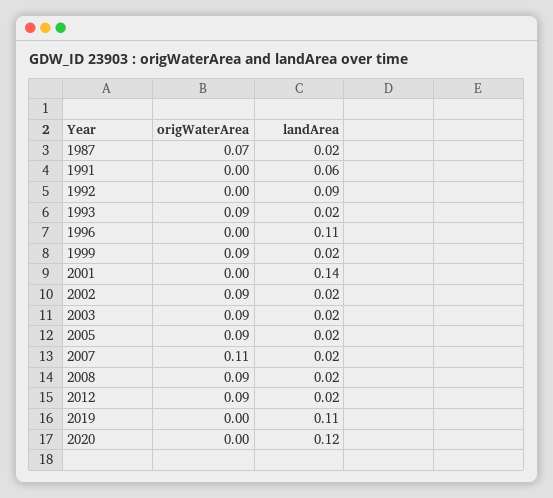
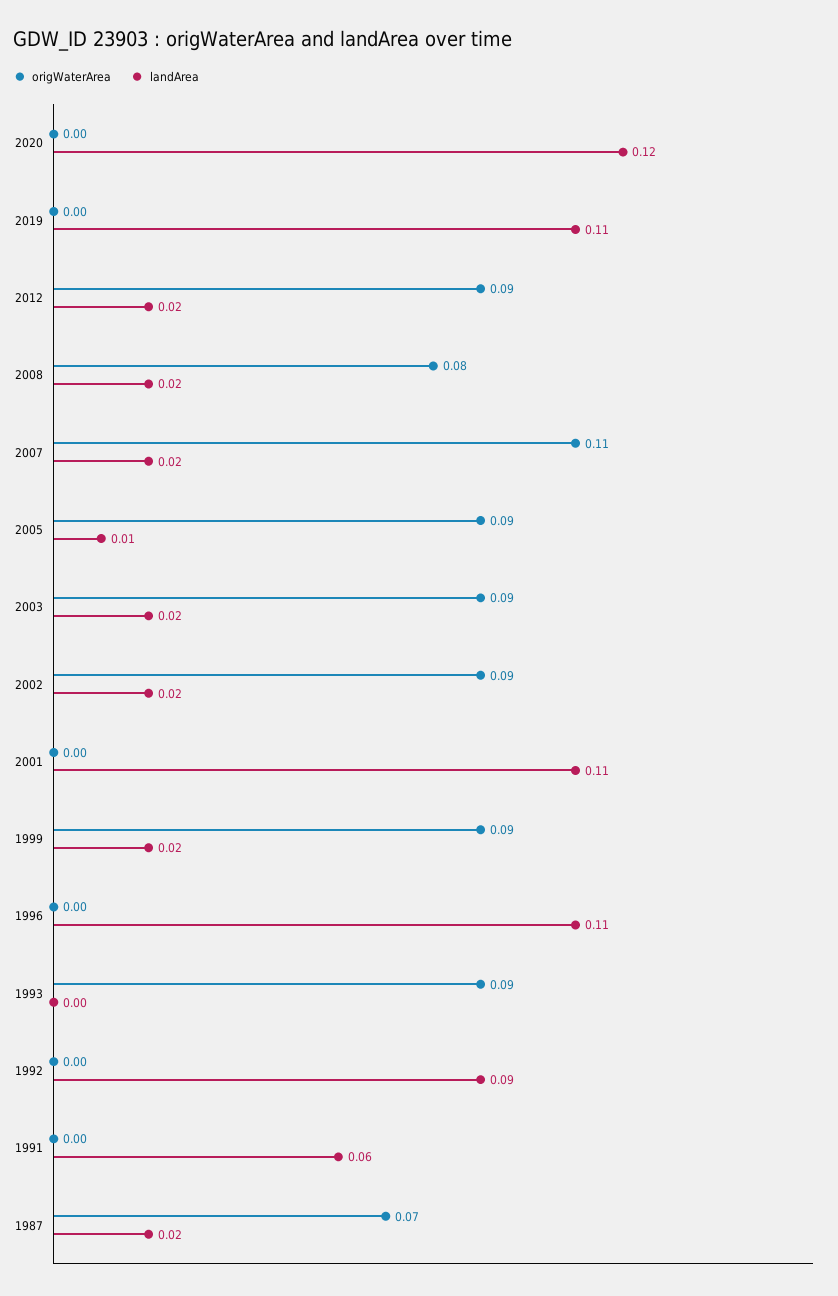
  {
    "origWaterArea": {
      "1987": 0.07,
      "1991": 0,
      "1992": 0,
      "1993": 0.09,
      "1996": 0,
      "1999": 0.09,
      "2001": 0,
      "2002": 0.09,
      "2003": 0.09,
      "2005": 0.09,
      "2007": 0.11,
-     "2008": 0.09,
+     "2008": 0.08,
      "2012": 0.09,
      "2019": 0,
      "2020": 0
    },
    "landArea": {
      "1987": 0.02,
      "1991": 0.06,
      "1992": 0.09,
-     "1993": 0.02,
+     "1993": 0,
      "1996": 0.11,
      "1999": 0.02,
-     "2001": 0.14,
+     "2001": 0.11,
      "2002": 0.02,
      "2003": 0.02,
-     "2005": 0.02,
+     "2005": 0.01,
      "2007": 0.02,
      "2008": 0.02,
      "2012": 0.02,
      "2019": 0.11,
      "2020": 0.12
    }
  }

